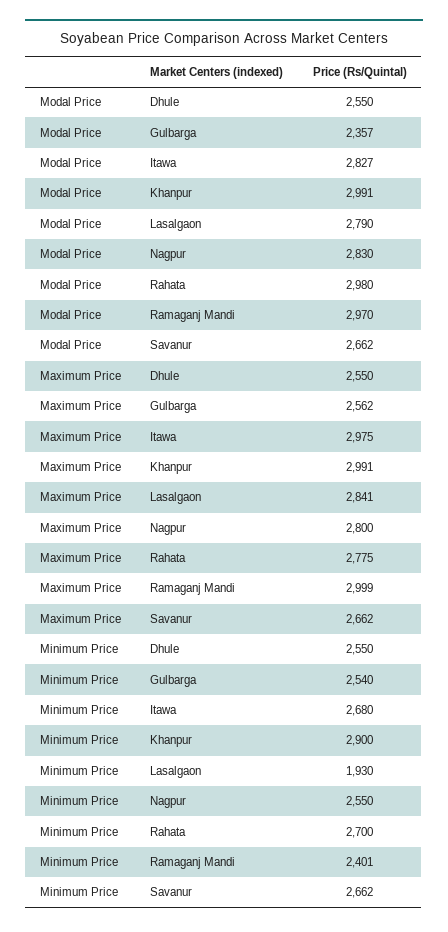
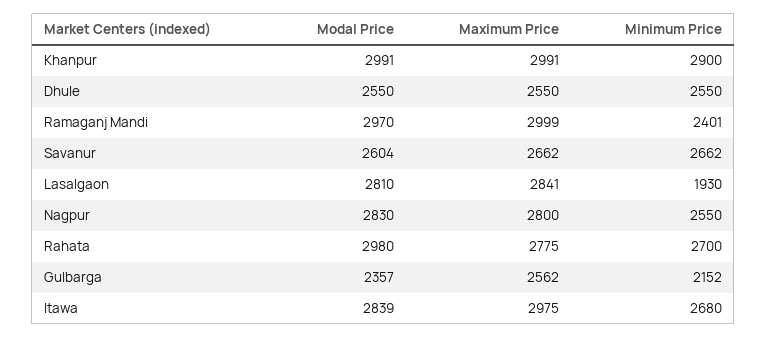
  {
    "Modal Price": {
      "Dhule": 2550,
      "Gulbarga": 2357,
-     "Itawa": 2827,
+     "Itawa": 2839,
      "Khanpur": 2991,
-     "Lasalgaon": 2790,
+     "Lasalgaon": 2810,
      "Nagpur": 2830,
      "Rahata": 2980,
      "Ramaganj Mandi": 2970,
-     "Savanur": 2662
+     "Savanur": 2604
    },
    "Maximum Price": {
      "Dhule": 2550,
      "Gulbarga": 2562,
      "Itawa": 2975,
      "Khanpur": 2991,
      "Lasalgaon": 2841,
      "Nagpur": 2800,
      "Rahata": 2775,
      "Ramaganj Mandi": 2999,
      "Savanur": 2662
    },
    "Minimum Price": {
      "Dhule": 2550,
-     "Gulbarga": 2540,
+     "Gulbarga": 2152,
      "Itawa": 2680,
      "Khanpur": 2900,
      "Lasalgaon": 1930,
      "Nagpur": 2550,
      "Rahata": 2700,
      "Ramaganj Mandi": 2401,
      "Savanur": 2662
    }
  }

